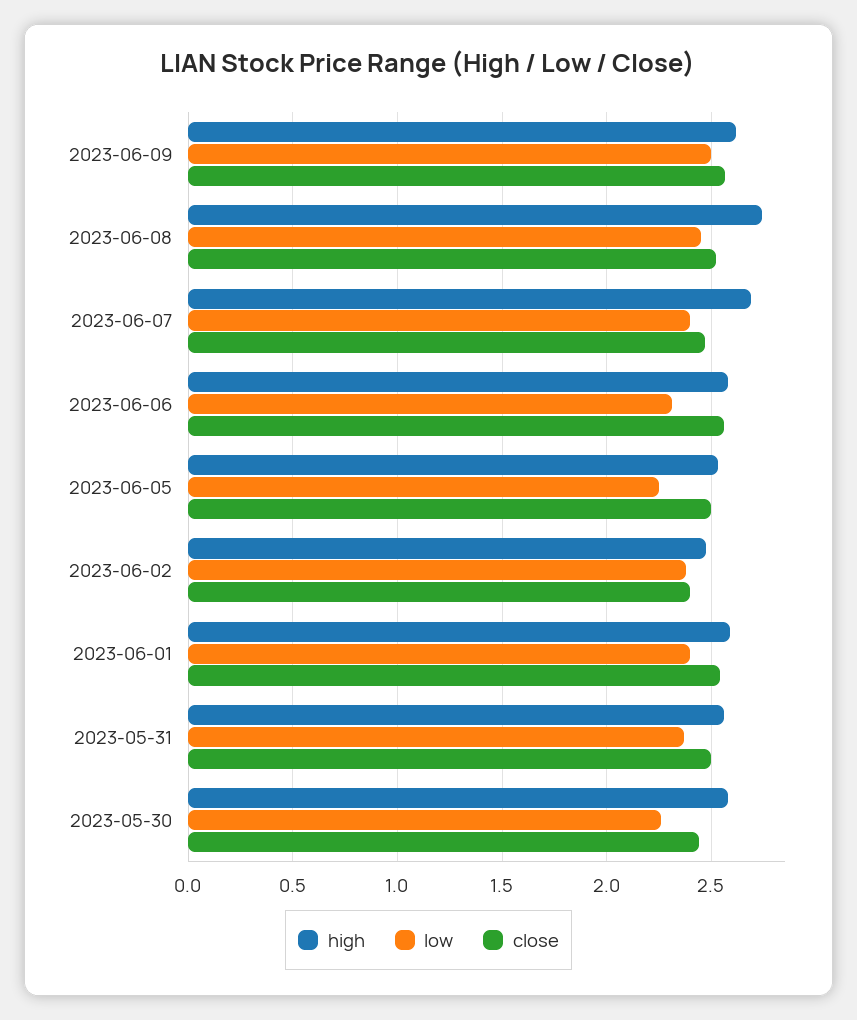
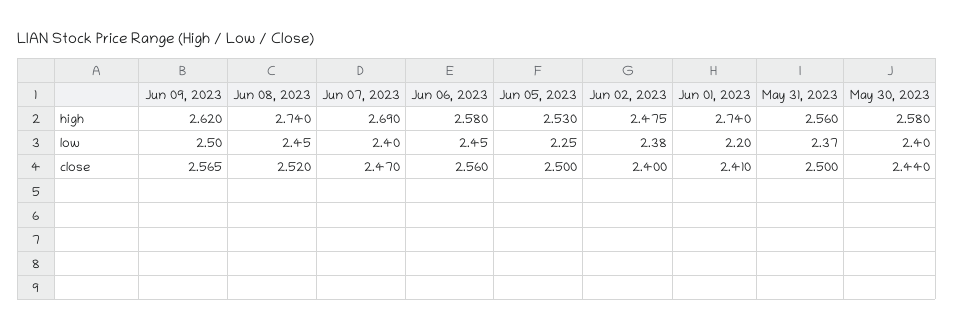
  {
    "high": {
      "2023-06-09": 2.62,
      "2023-06-08": 2.74,
      "2023-06-07": 2.69,
      "2023-06-06": 2.58,
      "2023-06-05": 2.53,
      "2023-06-02": 2.475,
-     "2023-06-01": 2.6,
+     "2023-06-01": 2.74,
      "2023-05-31": 2.56,
      "2023-05-30": 2.58
    },
    "low": {
      "2023-06-09": 2.5,
      "2023-06-08": 2.45,
      "2023-06-07": 2.4,
-     "2023-06-06": 2.3,
+     "2023-06-06": 2.45,
      "2023-06-05": 2.25,
      "2023-06-02": 2.38,
-     "2023-06-01": 2.4,
+     "2023-06-01": 2.2,
      "2023-05-31": 2.37,
-     "2023-05-30": 2.25
+     "2023-05-30": 2.4
    },
    "close": {
      "2023-06-09": 2.565,
      "2023-06-08": 2.52,
      "2023-06-07": 2.47,
      "2023-06-06": 2.56,
      "2023-06-05": 2.5,
      "2023-06-02": 2.4,
-     "2023-06-01": 2.55,
+     "2023-06-01": 2.41,
      "2023-05-31": 2.5,
      "2023-05-30": 2.44
    }
  }

